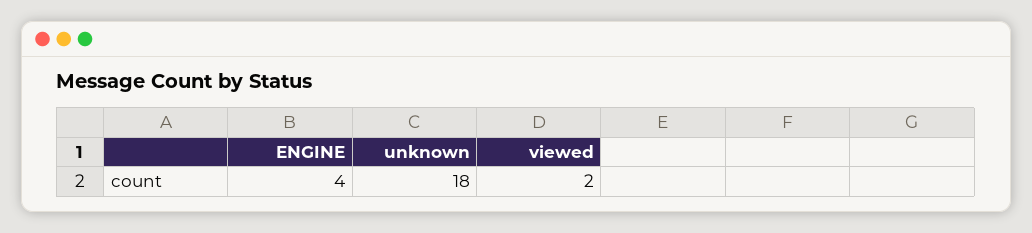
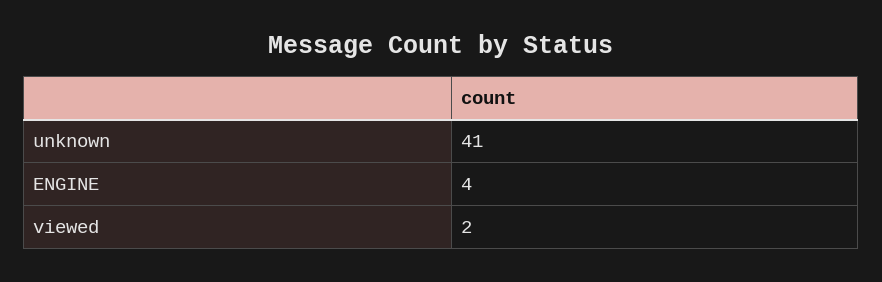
  {
    "ENGINE": 4,
-   "unknown": 18,
+   "unknown": 41,
    "viewed": 2
  }

